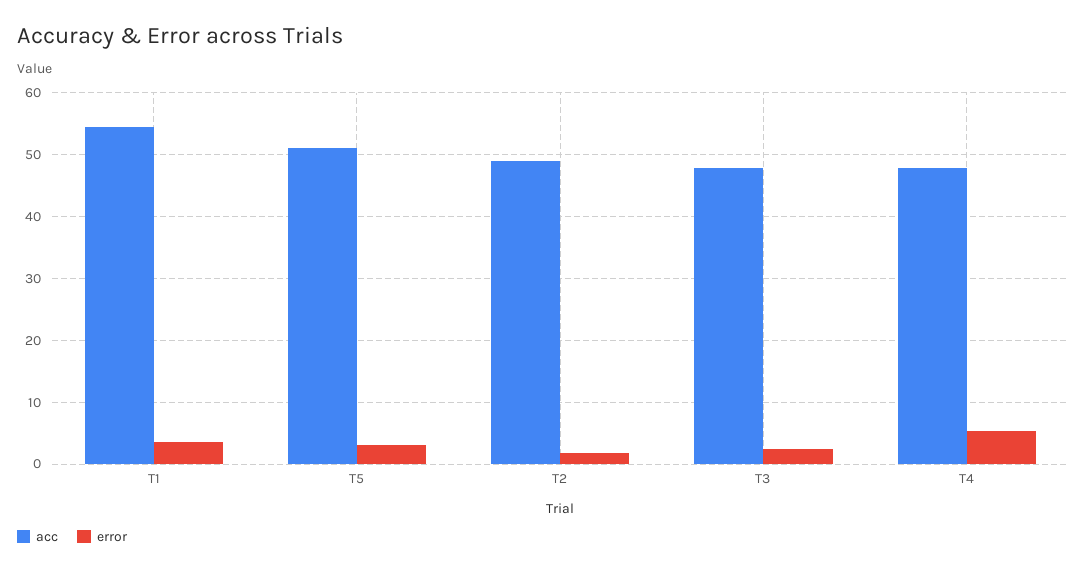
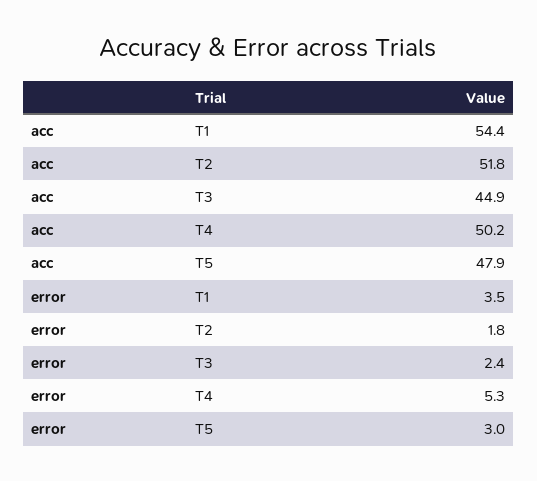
  {
    "acc": {
      "T1": 54.4,
-     "T5": 51,
+     "T5": 47.9,
-     "T2": 49,
+     "T2": 51.8,
-     "T3": 48,
+     "T3": 44.9,
-     "T4": 48
+     "T4": 50.2
    },
    "error": {
      "T1": 3.5,
      "T5": 3,
      "T2": 1.8,
      "T3": 2.4,
      "T4": 5.3
    }
  }

